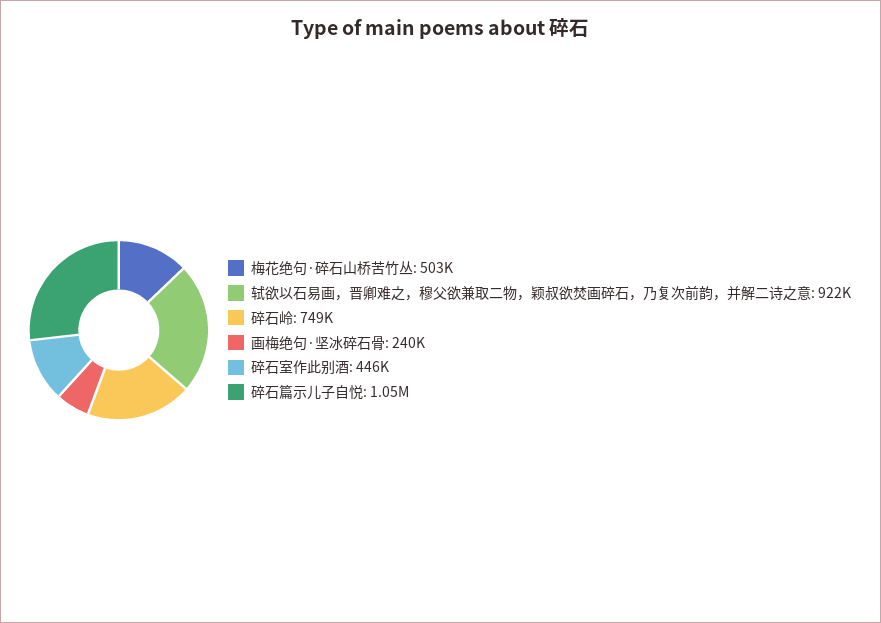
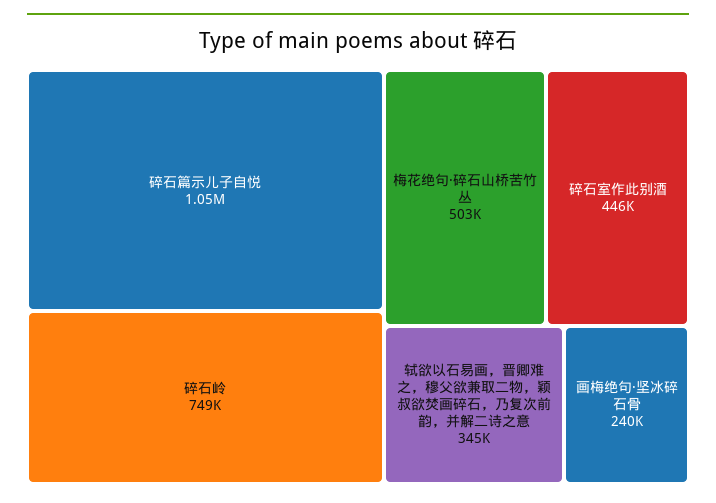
  {
    "梅花绝句·碎石山桥苦竹丛": 503000,
-   "轼欲以石易画，晋卿难之，穆父欲兼取二物，颖叔欲焚画碎石，乃复次前韵，并解二诗之意": 922000,
+   "轼欲以石易画，晋卿难之，穆父欲兼取二物，颖叔欲焚画碎石，乃复次前韵，并解二诗之意": 345000,
    "碎石岭": 749000,
    "画梅绝句·坚冰碎石骨": 240000,
    "碎石室作此别酒": 446000,
    "碎石篇示儿子自悦": 1050000
  }

